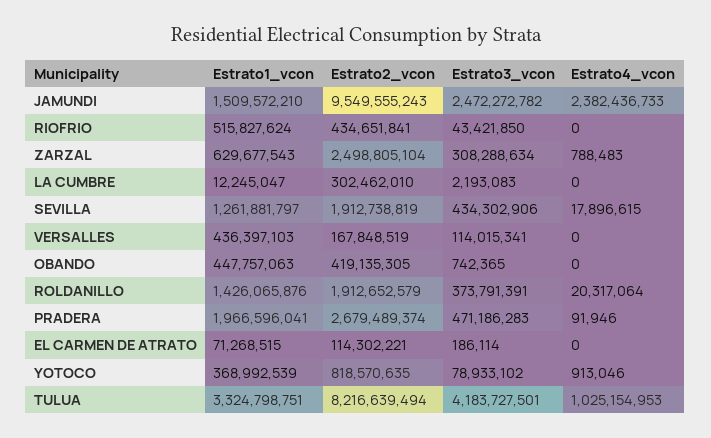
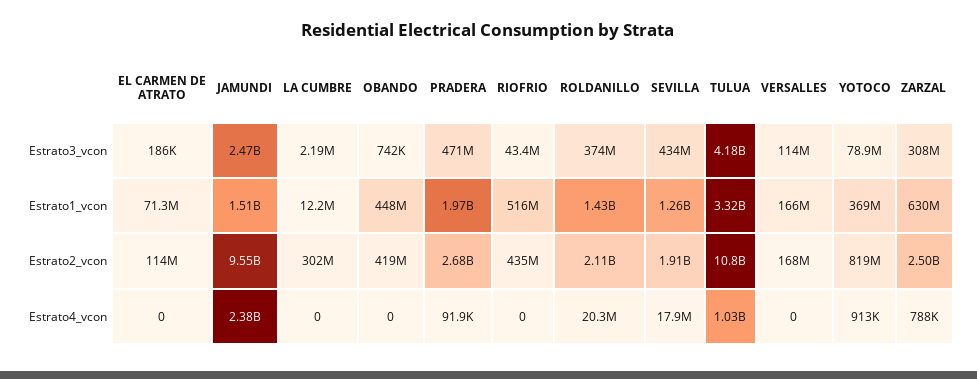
  {
    "Estrato1_vcon": {
      "JAMUNDI": 1509572210,
      "RIOFRIO": 515827624,
      "ZARZAL": 629677543,
      "LA CUMBRE": 12245047,
      "SEVILLA": 1261881797,
-     "VERSALLES": 436397103,
+     "VERSALLES": 166000000,
      "OBANDO": 447757063,
      "ROLDANILLO": 1426065876,
      "PRADERA": 1966596041,
      "EL CARMEN DE ATRATO": 71268515,
      "YOTOCO": 368992539,
      "TULUA": 3324798751
    },
    "Estrato2_vcon": {
      "JAMUNDI": 9549555243,
      "RIOFRIO": 434651841,
      "ZARZAL": 2498805104,
      "LA CUMBRE": 302462010,
      "SEVILLA": 1912738819,
      "VERSALLES": 167848519,
      "OBANDO": 419135305,
-     "ROLDANILLO": 1912652579,
+     "ROLDANILLO": 2110000000,
      "PRADERA": 2679489374,
      "EL CARMEN DE ATRATO": 114302221,
      "YOTOCO": 818570635,
-     "TULUA": 8216639494
+     "TULUA": 10800000000
    },
    "Estrato3_vcon": {
      "JAMUNDI": 2472272782,
      "RIOFRIO": 43421850,
      "ZARZAL": 308288634,
      "LA CUMBRE": 2193083,
      "SEVILLA": 434302906,
      "VERSALLES": 114015341,
      "OBANDO": 742365,
      "ROLDANILLO": 373791391,
      "PRADERA": 471186283,
      "EL CARMEN DE ATRATO": 186114,
      "YOTOCO": 78933102,
      "TULUA": 4183727501
    },
    "Estrato4_vcon": {
      "JAMUNDI": 2382436733,
      "RIOFRIO": 0,
      "ZARZAL": 788483,
      "LA CUMBRE": 0,
      "SEVILLA": 17896615,
      "VERSALLES": 0,
      "OBANDO": 0,
      "ROLDANILLO": 20317064,
      "PRADERA": 91946,
      "EL CARMEN DE ATRATO": 0,
      "YOTOCO": 913046,
      "TULUA": 1025154953
    }
  }

